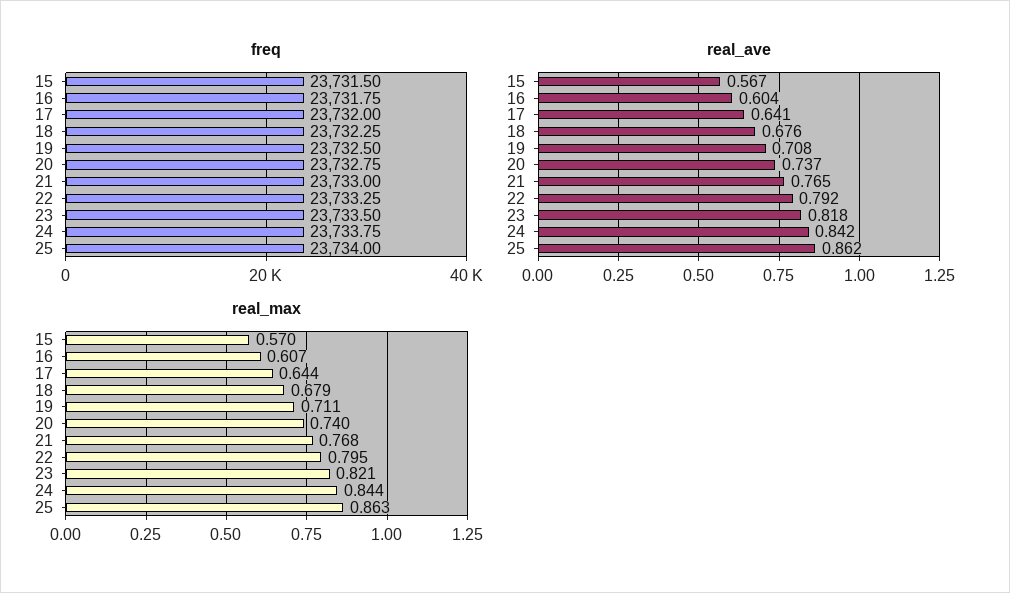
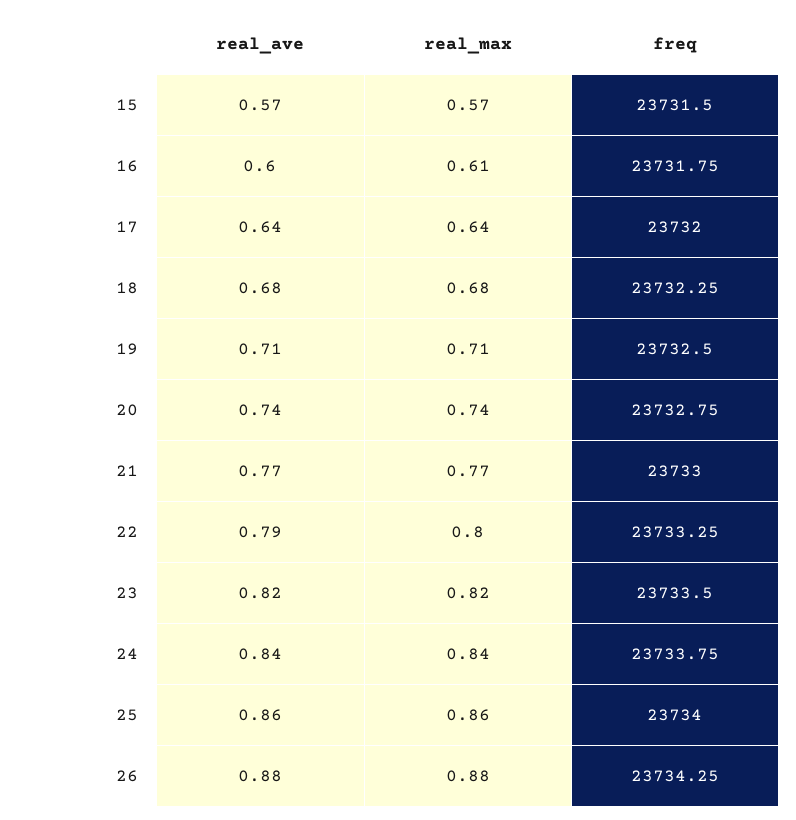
  {
    "freq": {
      "15": 23731.5,
      "16": 23731.75,
      "17": 23732,
      "18": 23732.25,
      "19": 23732.5,
      "20": 23732.75,
      "21": 23733,
      "22": 23733.25,
      "23": 23733.5,
      "24": 23733.75,
-     "25": 23734
+     "25": 23734,
+     "26": 23734.25
    },
    "real_ave": {
      "15": 0.567,
      "16": 0.604,
      "17": 0.641,
      "18": 0.676,
      "19": 0.708,
      "20": 0.737,
      "21": 0.765,
      "22": 0.792,
      "23": 0.818,
      "24": 0.842,
-     "25": 0.862
+     "25": 0.862,
+     "26": 0.88
    },
    "real_max": {
      "15": 0.57,
      "16": 0.607,
      "17": 0.644,
      "18": 0.679,
      "19": 0.711,
      "20": 0.74,
      "21": 0.768,
      "22": 0.795,
      "23": 0.821,
      "24": 0.844,
-     "25": 0.863
+     "25": 0.863,
+     "26": 0.88
    }
  }

